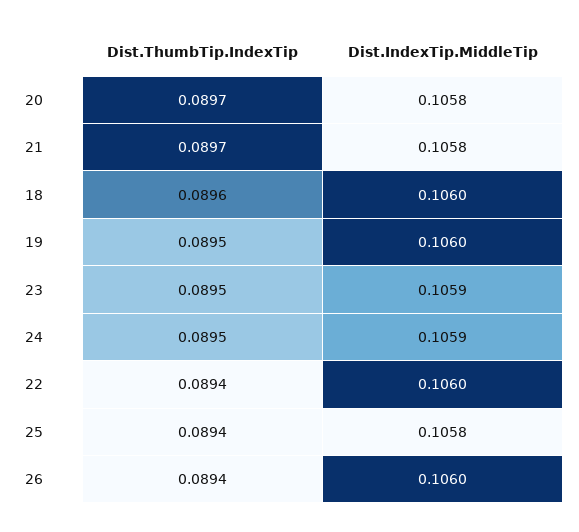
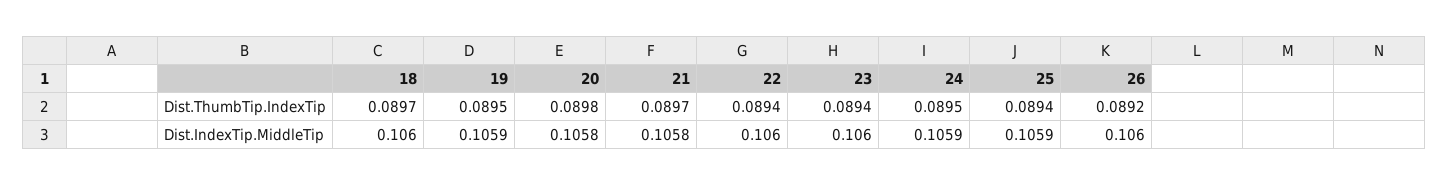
  {
    "Dist.ThumbTip.IndexTip": {
-     "20": 0.0897,
+     "20": 0.0898,
      "21": 0.0897,
-     "18": 0.0896,
+     "18": 0.0897,
      "19": 0.0895,
-     "23": 0.0895,
+     "23": 0.0894,
      "24": 0.0895,
      "22": 0.0894,
      "25": 0.0894,
-     "26": 0.0894
+     "26": 0.0892
    },
    "Dist.IndexTip.MiddleTip": {
      "20": 0.1058,
      "21": 0.1058,
      "18": 0.106,
-     "19": 0.106,
+     "19": 0.1059,
-     "23": 0.1059,
+     "23": 0.106,
      "24": 0.1059,
      "22": 0.106,
-     "25": 0.1058,
+     "25": 0.1059,
      "26": 0.106
    }
  }

